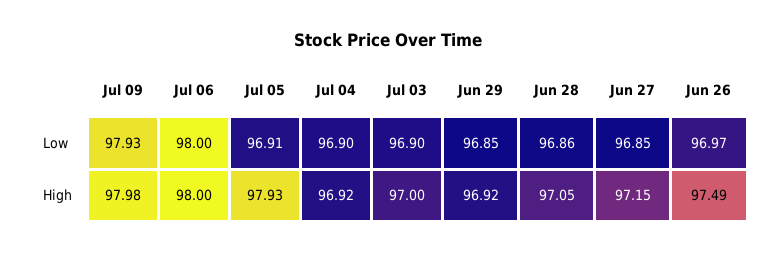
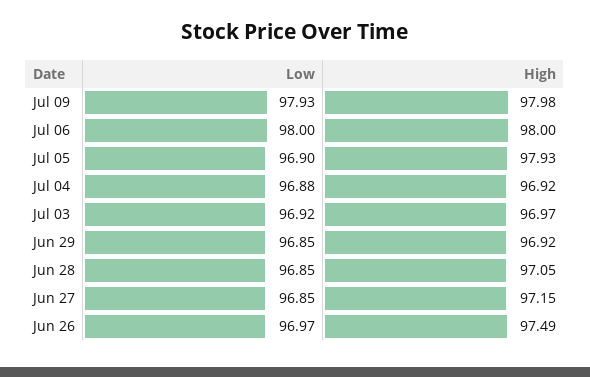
  {
    "Jul 09": {
      "Low": 97.93,
      "High": 97.98
    },
    "Jul 06": {
      "Low": 98,
      "High": 98
    },
    "Jul 05": {
-     "Low": 96.91,
+     "Low": 96.9,
      "High": 97.93
    },
    "Jul 04": {
-     "Low": 96.9,
+     "Low": 96.88,
      "High": 96.92
    },
    "Jul 03": {
-     "Low": 96.9,
+     "Low": 96.92,
-     "High": 97
+     "High": 96.97
    },
    "Jun 29": {
      "Low": 96.85,
      "High": 96.92
    },
    "Jun 28": {
-     "Low": 96.86,
+     "Low": 96.85,
      "High": 97.05
    },
    "Jun 27": {
      "Low": 96.85,
      "High": 97.15
    },
    "Jun 26": {
      "Low": 96.97,
      "High": 97.49
    }
  }

